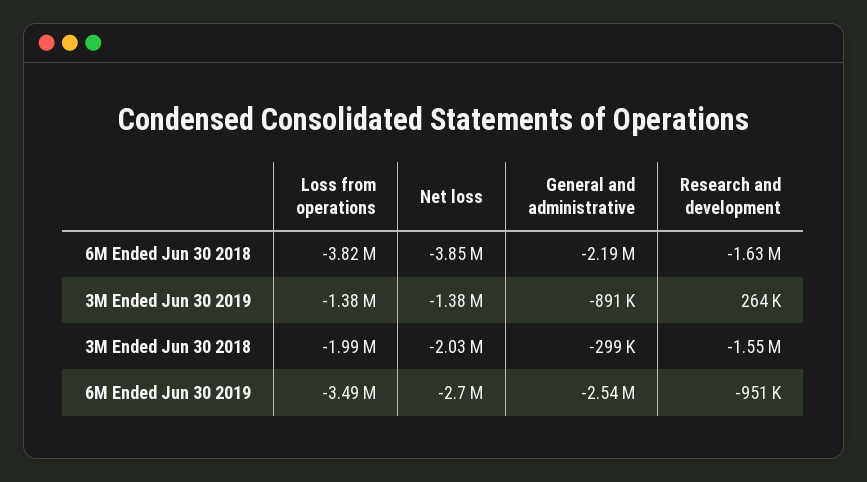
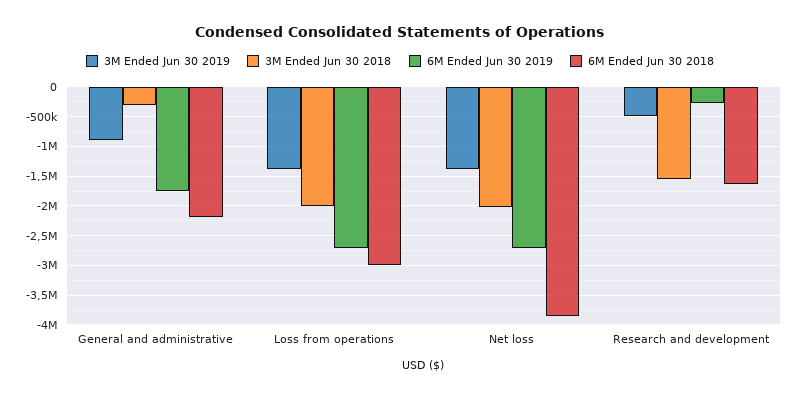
  {
    "6M Ended Jun 30 2018": {
-     "Loss from operations": -3820000,
+     "Loss from operations": -3000000,
      "Net loss": -3850000,
      "General and administrative": -2190000,
      "Research and development": -1630000
    },
    "3M Ended Jun 30 2019": {
      "Loss from operations": -1380000,
      "Net loss": -1380000,
      "General and administrative": -891000,
-     "Research and development": 264000
+     "Research and development": -500000
    },
    "3M Ended Jun 30 2018": {
      "Loss from operations": -1990000,
      "Net loss": -2030000,
      "General and administrative": -299000,
      "Research and development": -1550000
    },
    "6M Ended Jun 30 2019": {
-     "Loss from operations": -3490000,
+     "Loss from operations": -2750000,
      "Net loss": -2700000,
-     "General and administrative": -2540000,
+     "General and administrative": -1750000,
-     "Research and development": -951000
+     "Research and development": -250000
    }
  }

